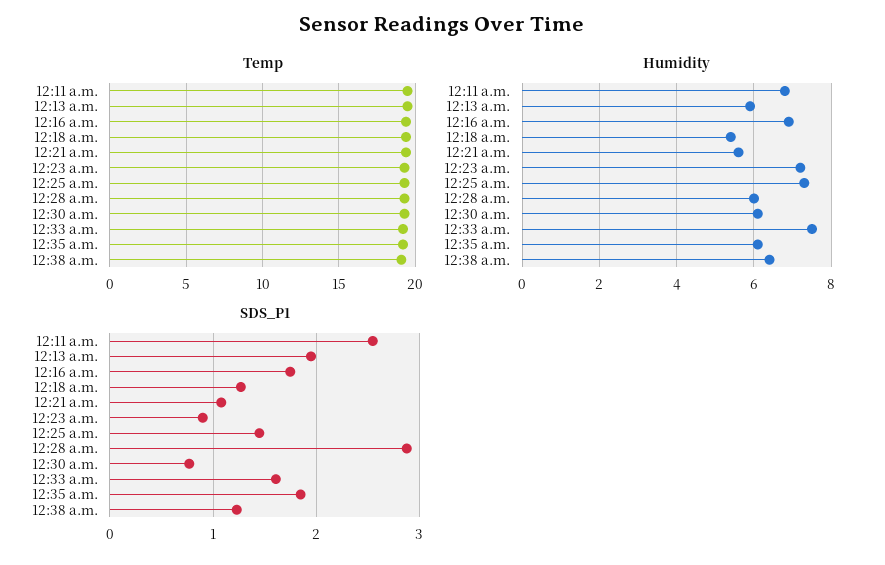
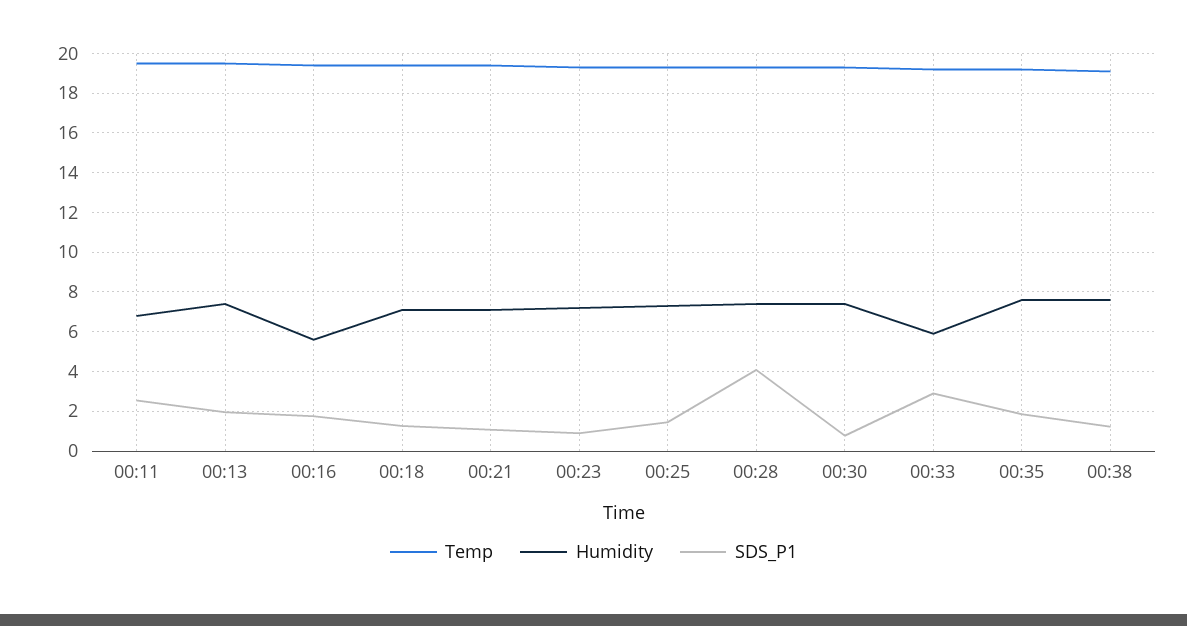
  {
    "Temp": {
      "12:11 a.m.": 19.5,
      "12:13 a.m.": 19.5,
      "12:16 a.m.": 19.5,
      "12:18 a.m.": 19.5,
      "12:21 a.m.": 19.5,
      "12:23 a.m.": 19.5,
      "12:25 a.m.": 19.5,
      "12:28 a.m.": 19.5,
      "12:30 a.m.": 19.5,
      "12:33 a.m.": 19,
      "12:35 a.m.": 19,
      "12:38 a.m.": 19
    },
    "Humidity": {
      "12:11 a.m.": 7,
-     "12:13 a.m.": 6,
+     "12:13 a.m.": 7.5,
-     "12:16 a.m.": 7,
+     "12:16 a.m.": 5.5,
-     "12:18 a.m.": 5.5,
+     "12:18 a.m.": 7,
-     "12:21 a.m.": 5.5,
+     "12:21 a.m.": 7,
      "12:23 a.m.": 7,
      "12:25 a.m.": 7.5,
-     "12:28 a.m.": 6,
+     "12:28 a.m.": 7.5,
-     "12:30 a.m.": 6,
+     "12:30 a.m.": 7.5,
-     "12:33 a.m.": 7.5,
+     "12:33 a.m.": 6,
-     "12:35 a.m.": 6,
+     "12:35 a.m.": 7.5,
-     "12:38 a.m.": 6.5
+     "12:38 a.m.": 7.5
    },
    "SDS_P1": {
      "12:11 a.m.": 2.6,
      "12:13 a.m.": 2,
      "12:16 a.m.": 1.8,
      "12:18 a.m.": 1.3,
      "12:21 a.m.": 1.1,
      "12:23 a.m.": 0.9,
      "12:25 a.m.": 1.5,
-     "12:28 a.m.": 2.9,
+     "12:28 a.m.": 4,
      "12:30 a.m.": 0.8,
-     "12:33 a.m.": 1.6,
+     "12:33 a.m.": 3,
      "12:35 a.m.": 1.9,
      "12:38 a.m.": 1.2
    }
  }

